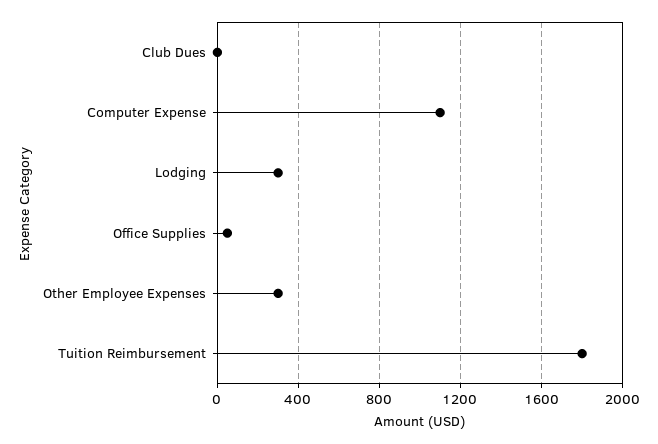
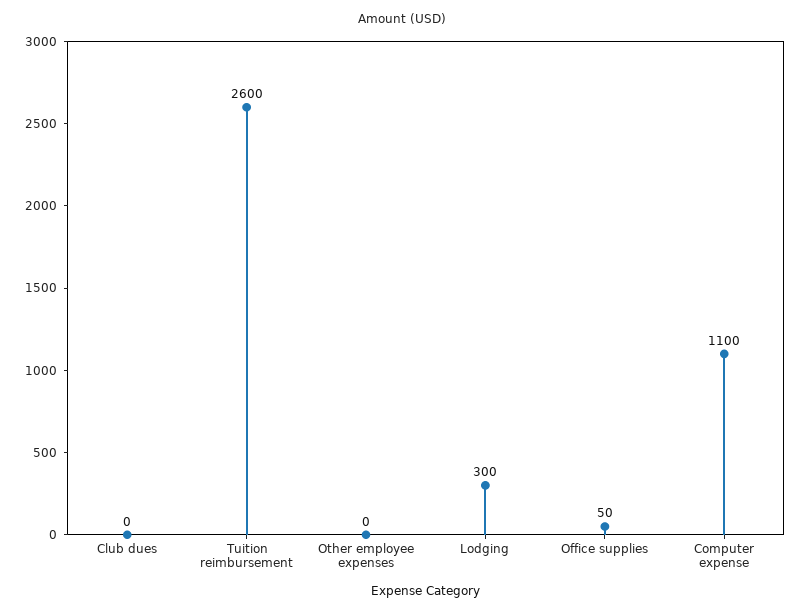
  {
    "Club Dues": 0,
    "Computer Expense": 1100,
    "Lodging": 300,
    "Office Supplies": 50,
-   "Other Employee Expenses": 300,
+   "Other Employee Expenses": 0,
-   "Tuition Reimbursement": 1800
+   "Tuition Reimbursement": 2600
  }

